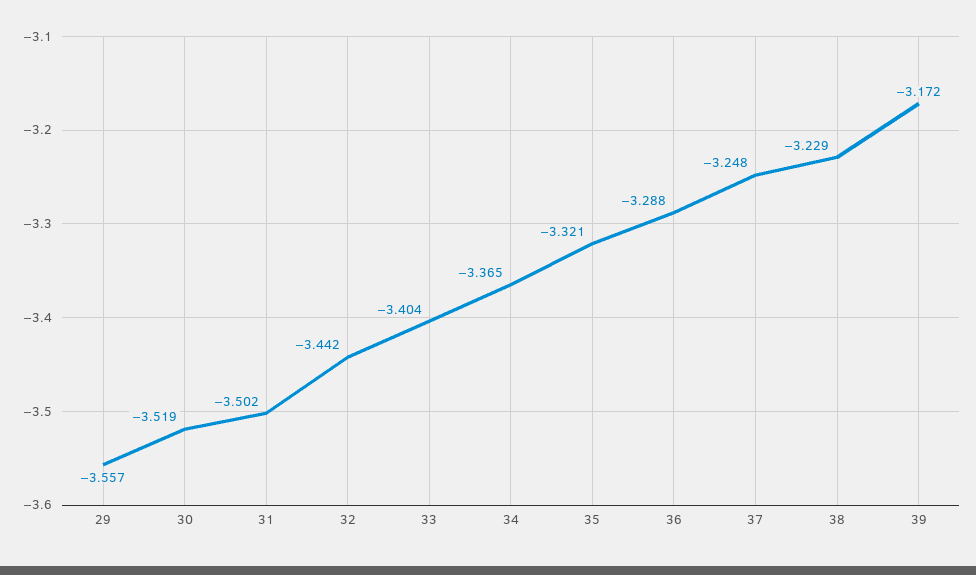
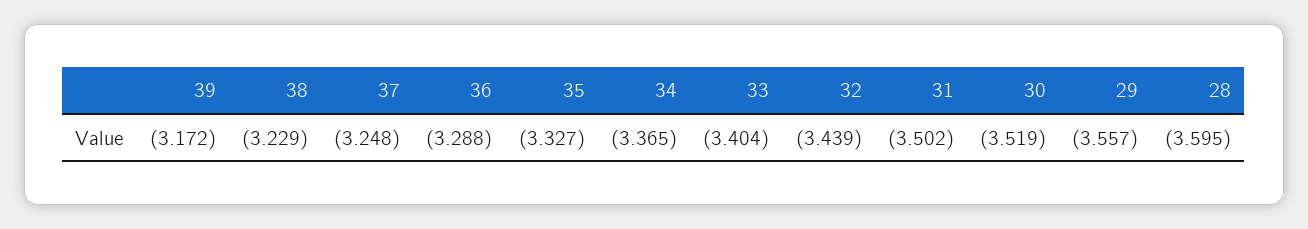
  {
    "29": -3.557,
    "30": -3.519,
    "31": -3.502,
-   "32": -3.442,
+   "32": -3.439,
    "33": -3.404,
    "34": -3.365,
-   "35": -3.321,
+   "35": -3.327,
    "36": -3.288,
    "37": -3.248,
    "38": -3.229,
-   "39": -3.172
+   "39": -3.172,
+   "28": -3.595
  }

